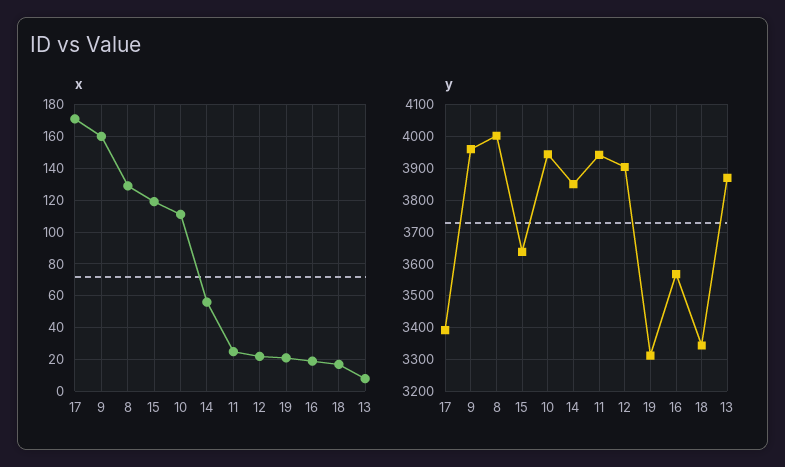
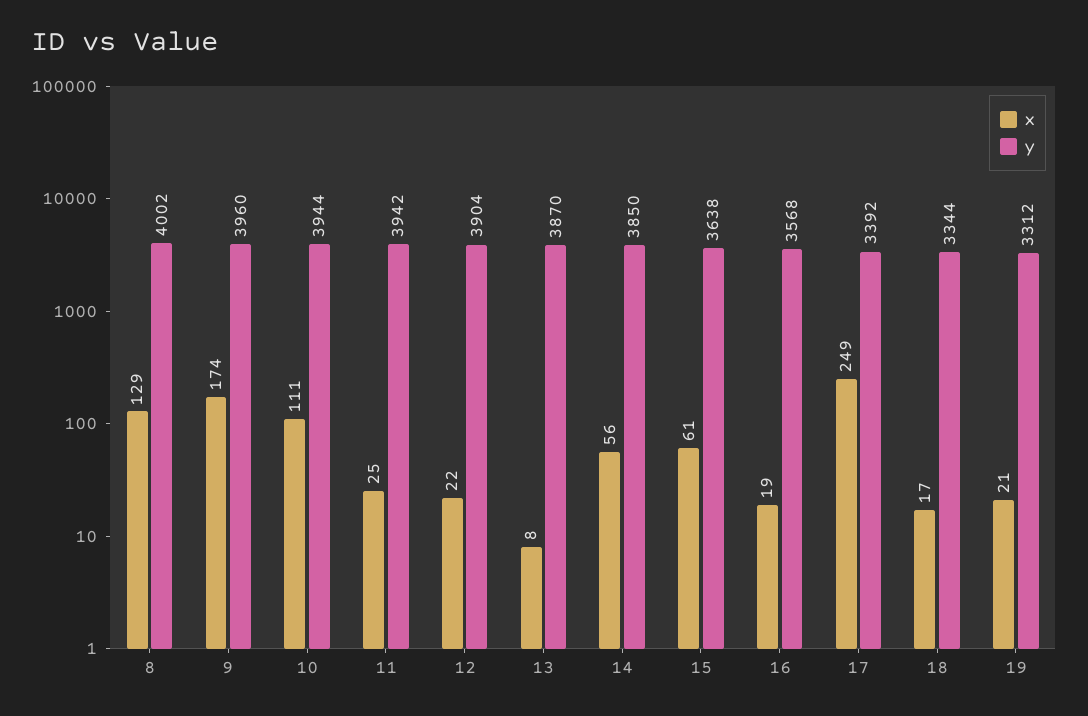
  {
    "x": {
-     "17": 170,
+     "17": 249,
-     "9": 160,
+     "9": 174,
      "8": 129,
-     "15": 120,
+     "15": 61,
      "10": 111,
      "14": 56,
      "11": 25,
      "12": 22,
      "19": 21,
      "16": 19,
      "18": 17,
      "13": 8
    },
    "y": {
      "17": 3392,
      "9": 3960,
      "8": 4002,
      "15": 3638,
      "10": 3944,
      "14": 3850,
      "11": 3942,
      "12": 3904,
      "19": 3312,
      "16": 3568,
      "18": 3344,
      "13": 3870
    }
  }

